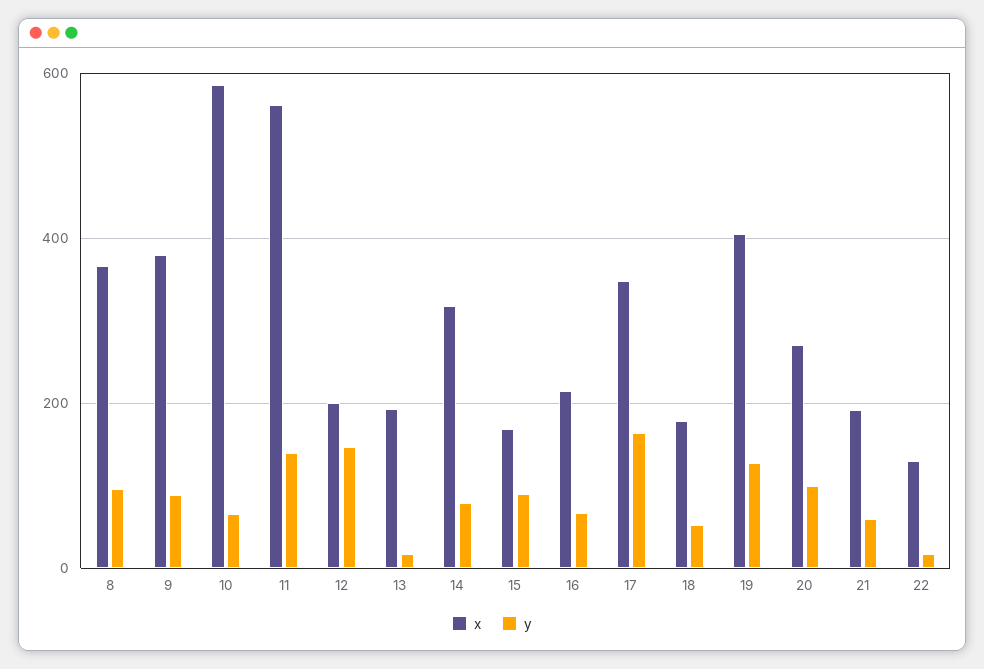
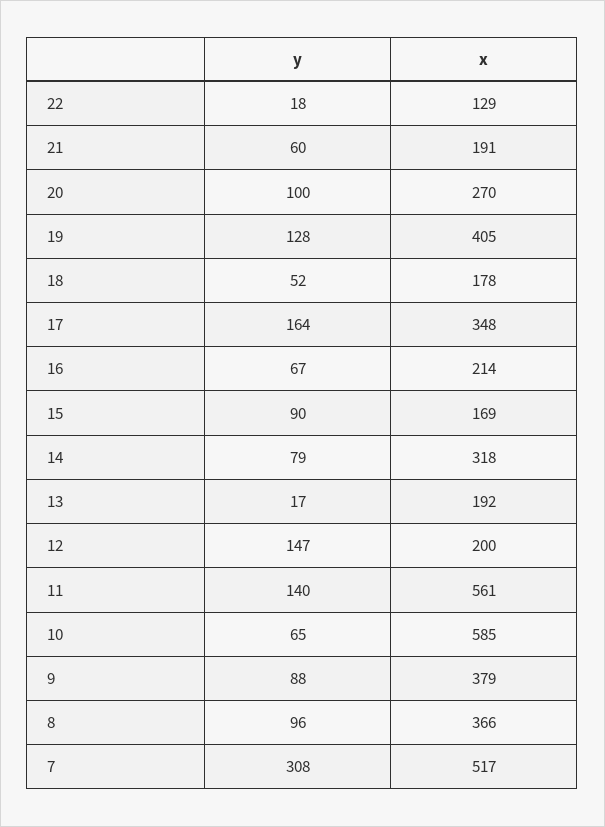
  {
    "x": {
      "8": 366,
      "9": 379,
      "10": 585,
      "11": 561,
      "12": 200,
      "13": 192,
      "14": 318,
      "15": 169,
      "16": 214,
      "17": 348,
      "18": 178,
      "19": 405,
      "20": 270,
      "21": 191,
-     "22": 129
+     "22": 129,
+     "7": 517
    },
    "y": {
      "8": 96,
      "9": 88,
      "10": 65,
      "11": 140,
      "12": 147,
      "13": 17,
      "14": 79,
      "15": 90,
      "16": 67,
      "17": 164,
      "18": 52,
      "19": 128,
      "20": 100,
      "21": 60,
-     "22": 18
+     "22": 18,
+     "7": 308
    }
  }

